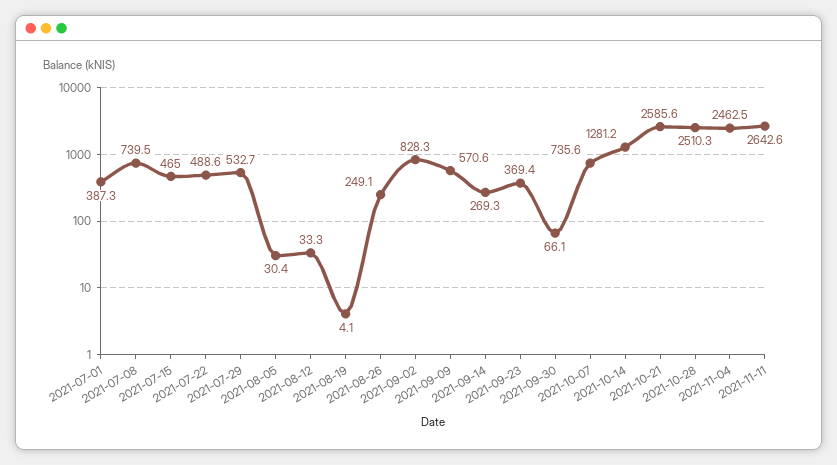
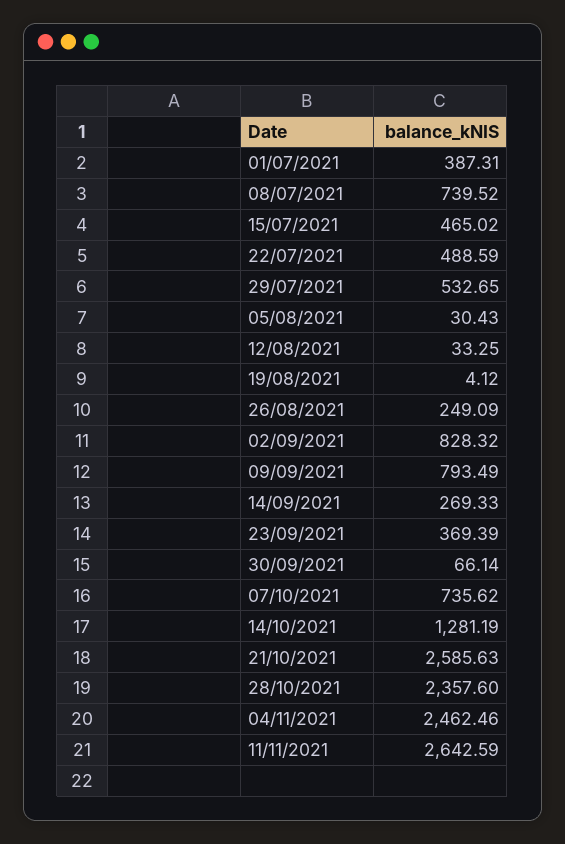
  {
    "2021-07-01": 387.31,
    "2021-07-08": 739.52,
    "2021-07-15": 465.02,
    "2021-07-22": 488.59,
    "2021-07-29": 532.65,
    "2021-08-05": 30.43,
    "2021-08-12": 33.25,
    "2021-08-19": 4.12,
    "2021-08-26": 249.09,
    "2021-09-02": 828.32,
-   "2021-09-09": 570.6,
+   "2021-09-09": 793.49,
    "2021-09-14": 269.33,
    "2021-09-23": 369.39,
    "2021-09-30": 66.14,
    "2021-10-07": 735.62,
    "2021-10-14": 1281.19,
    "2021-10-21": 2585.63,
-   "2021-10-28": 2510.3,
+   "2021-10-28": 2357.6,
    "2021-11-04": 2462.46,
    "2021-11-11": 2642.59
  }

